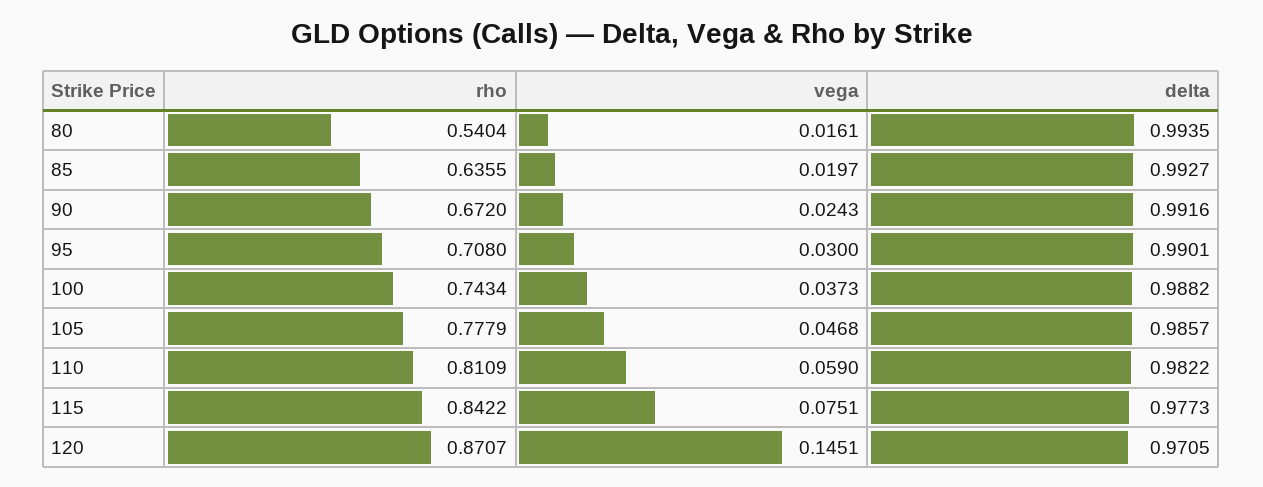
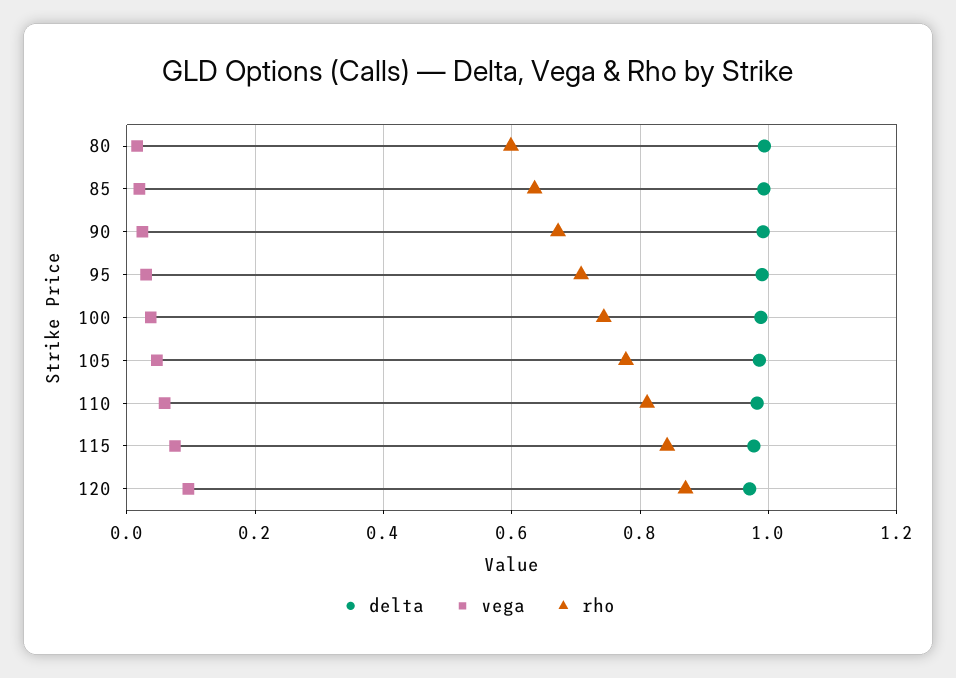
  {
    "rho": {
-     "80": 0.5404,
+     "80": 0.6,
      "85": 0.6355,
      "90": 0.672,
      "95": 0.708,
      "100": 0.7434,
      "105": 0.7779,
      "110": 0.8109,
      "115": 0.8422,
      "120": 0.8707
    },
    "vega": {
      "80": 0.0161,
      "85": 0.0197,
      "90": 0.0243,
      "95": 0.03,
      "100": 0.0373,
      "105": 0.0468,
      "110": 0.059,
      "115": 0.0751,
-     "120": 0.1451
+     "120": 0.1
    },
    "delta": {
      "80": 0.9935,
      "85": 0.9927,
      "90": 0.9916,
      "95": 0.9901,
      "100": 0.9882,
      "105": 0.9857,
      "110": 0.9822,
      "115": 0.9773,
      "120": 0.9705
    }
  }

